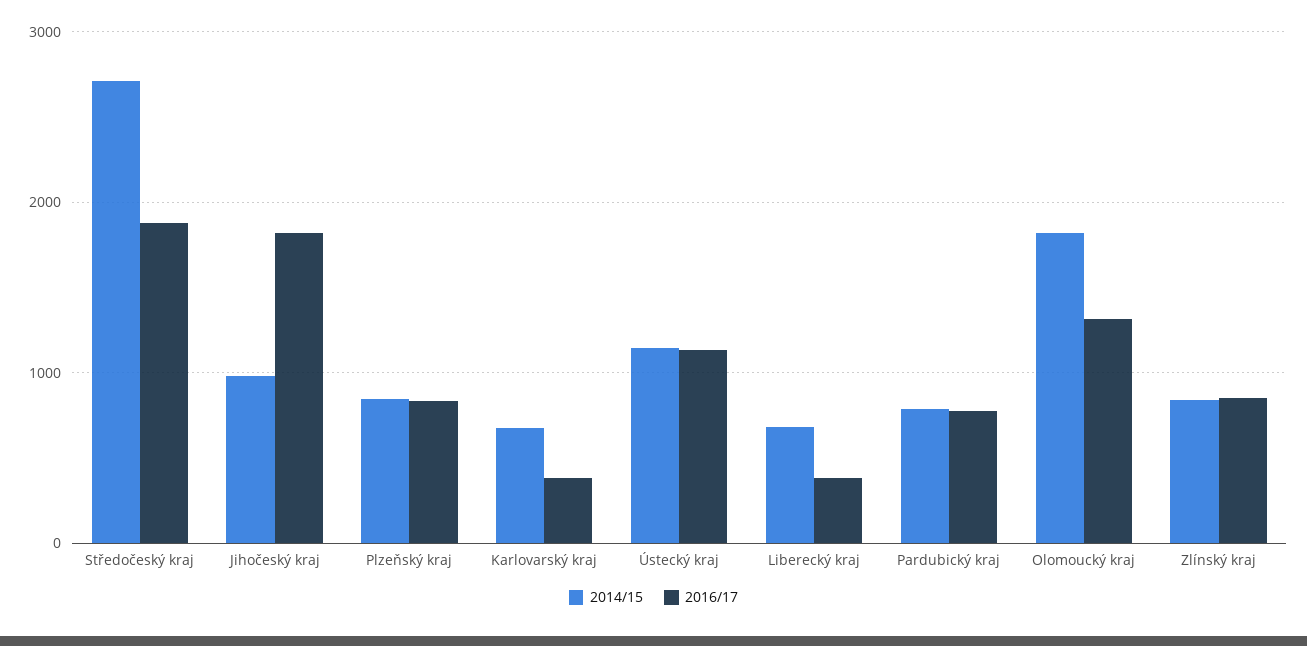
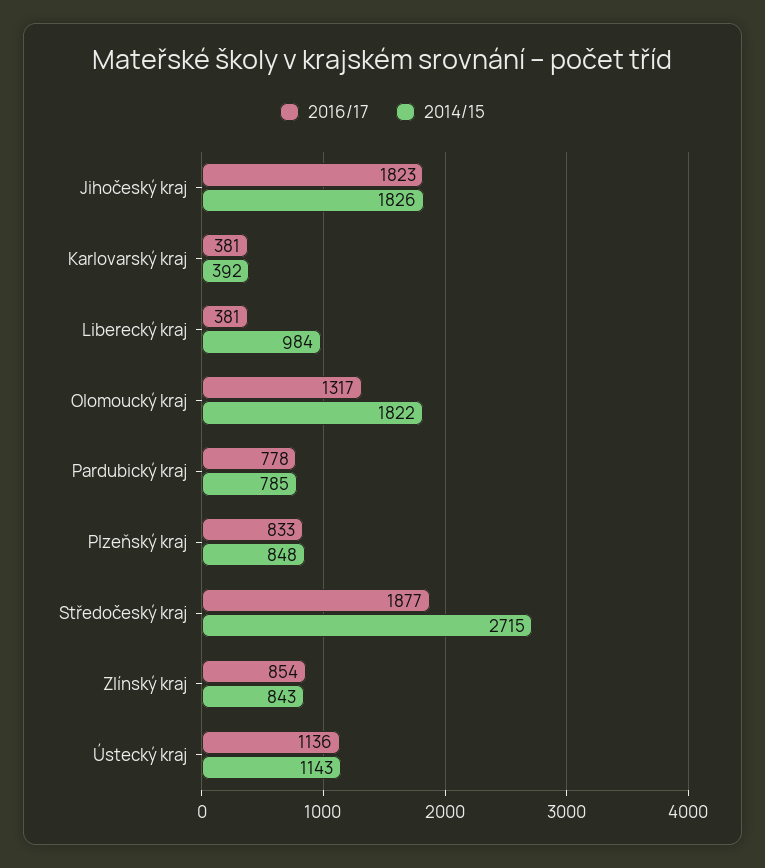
  {
    "2014/15": {
      "Středočeský kraj": 2715,
-     "Jihočeský kraj": 1000,
+     "Jihočeský kraj": 1826,
      "Plzeňský kraj": 848,
-     "Karlovarský kraj": 700,
+     "Karlovarský kraj": 392,
      "Ústecký kraj": 1143,
-     "Liberecký kraj": 700,
+     "Liberecký kraj": 984,
      "Pardubický kraj": 785,
      "Olomoucký kraj": 1822,
      "Zlínský kraj": 843
    },
    "2016/17": {
      "Středočeský kraj": 1877,
      "Jihočeský kraj": 1823,
      "Plzeňský kraj": 833,
      "Karlovarský kraj": 381,
      "Ústecký kraj": 1136,
      "Liberecký kraj": 381,
      "Pardubický kraj": 778,
      "Olomoucký kraj": 1317,
      "Zlínský kraj": 854
    }
  }

